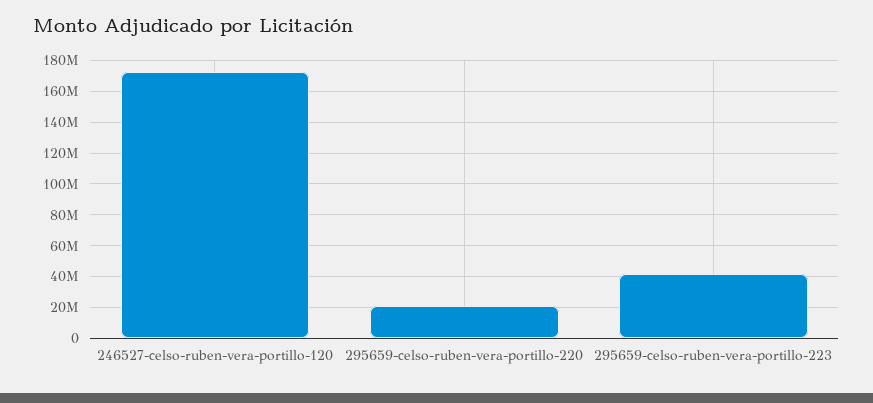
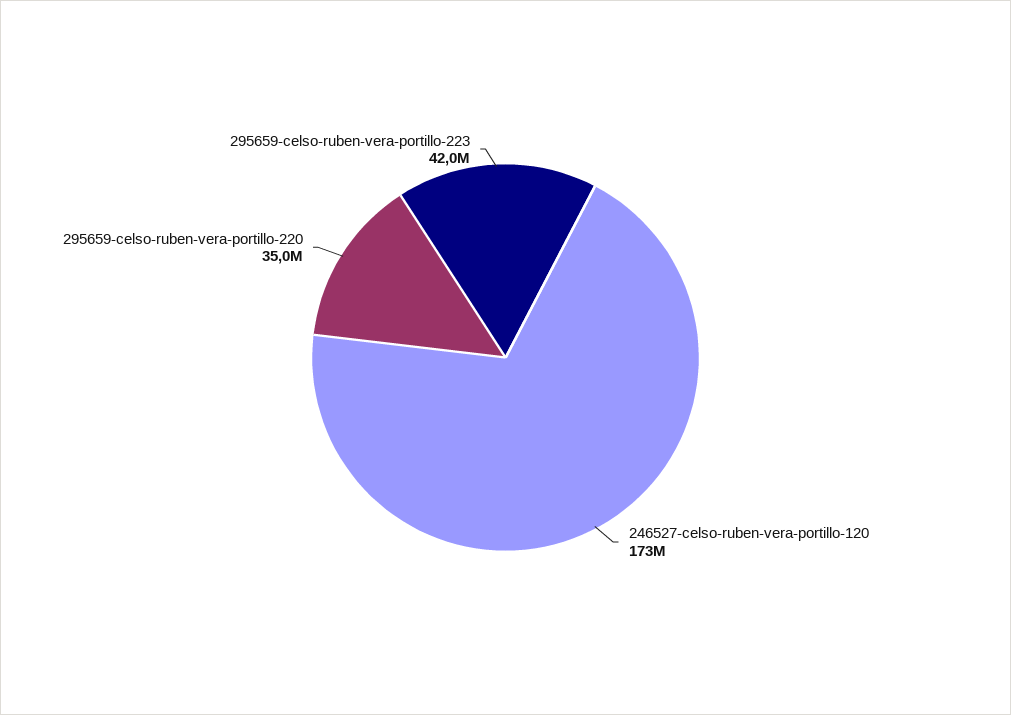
  {
    "246527-celso-ruben-vera-portillo-120": 173000000,
-   "295659-celso-ruben-vera-portillo-220": 20000000,
+   "295659-celso-ruben-vera-portillo-220": 35000000,
    "295659-celso-ruben-vera-portillo-223": 42000000
  }

